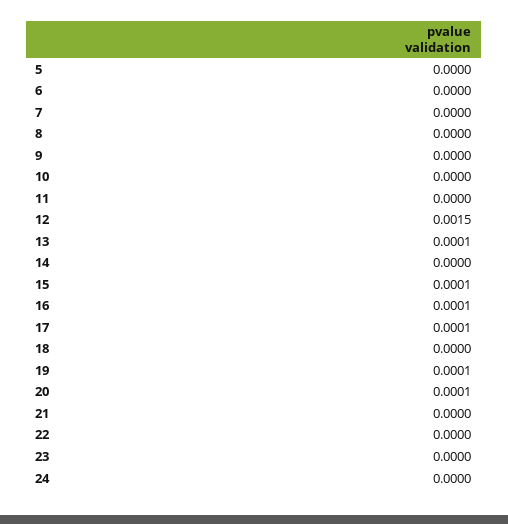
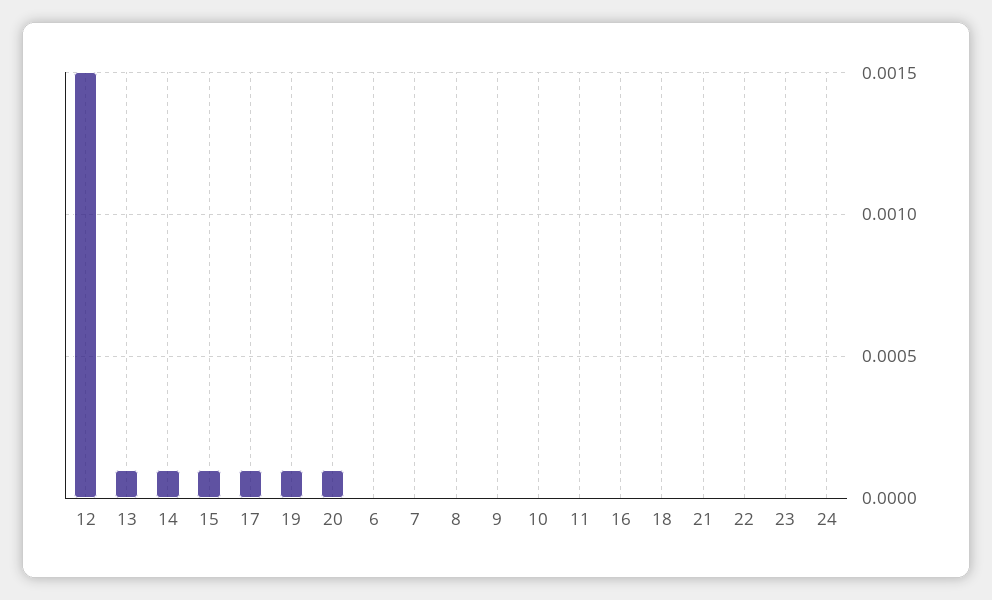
  {
-   "5": 0,
    "6": 0,
    "7": 0,
    "8": 0,
    "9": 0,
    "10": 0,
    "11": 0,
    "12": 0.0015,
    "13": 0.0001,
-   "14": 0,
+   "14": 0.0001,
    "15": 0.0001,
-   "16": 0.0001,
+   "16": 0,
    "17": 0.0001,
    "18": 0,
    "19": 0.0001,
    "20": 0.0001,
    "21": 0,
    "22": 0,
    "23": 0,
    "24": 0
  }

